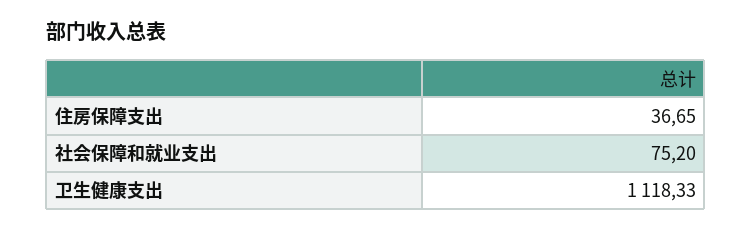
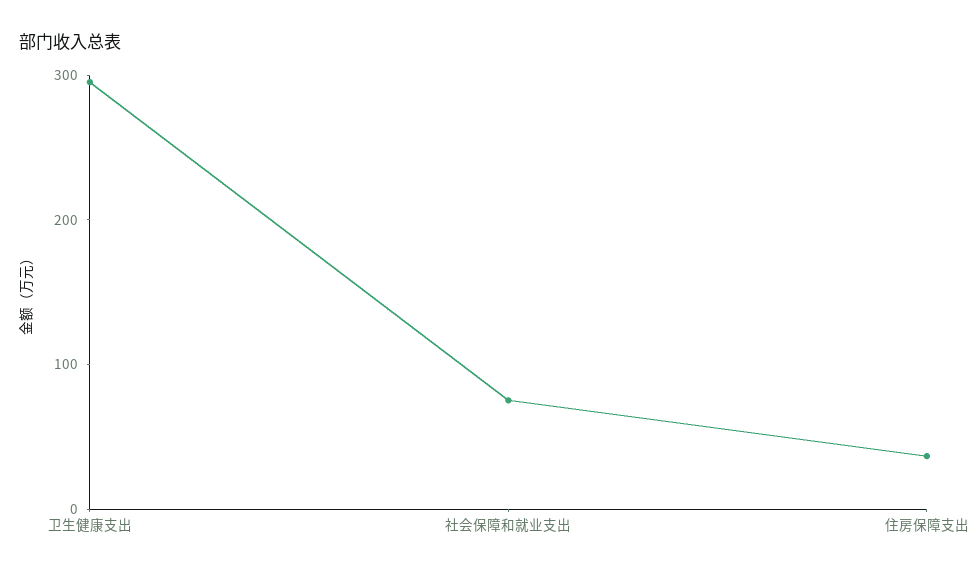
  {
    "住房保障支出": 36.65,
    "社会保障和就业支出": 75.2,
-   "卫生健康支出": 1118.33
+   "卫生健康支出": 300
  }

